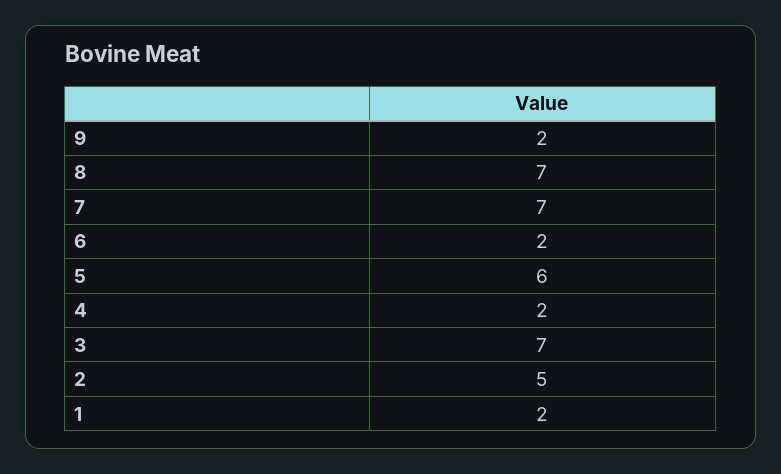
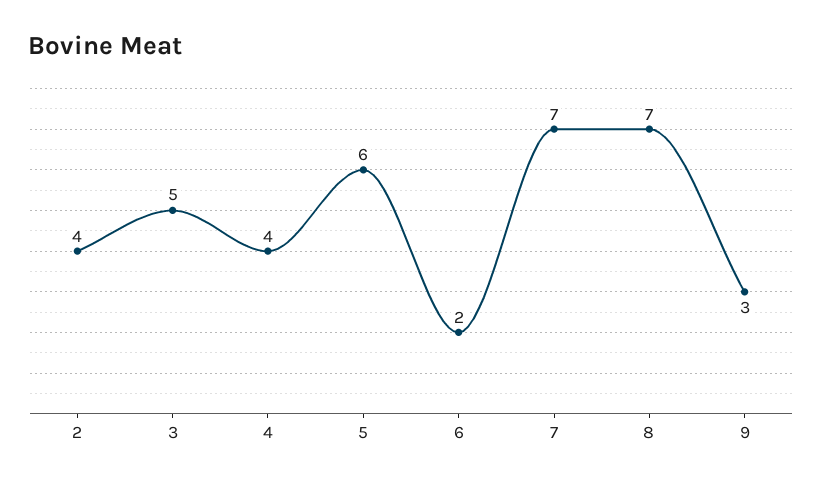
  {
-   "9": 2,
+   "9": 3,
    "8": 7,
    "7": 7,
    "6": 2,
    "5": 6,
-   "4": 2,
+   "4": 4,
-   "3": 7,
+   "3": 5,
-   "2": 5,
+   "2": 4
-   "1": 2
  }

